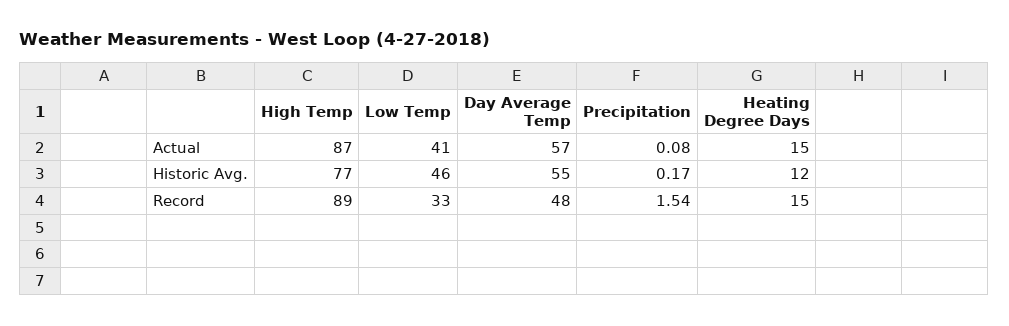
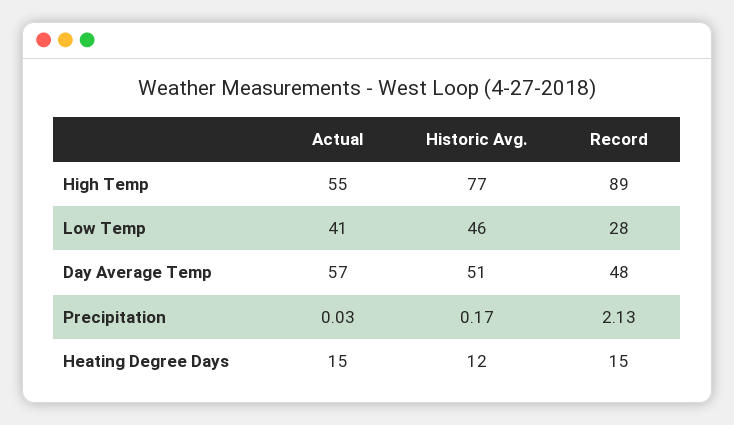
  {
    "High Temp": {
-     "Actual": 87,
+     "Actual": 55,
      "Historic Avg.": 77,
      "Record": 89
    },
    "Low Temp": {
      "Actual": 41,
      "Historic Avg.": 46,
-     "Record": 33
+     "Record": 28
    },
    "Day Average Temp": {
      "Actual": 57,
-     "Historic Avg.": 55,
+     "Historic Avg.": 51,
      "Record": 48
    },
    "Precipitation": {
-     "Actual": 0.08,
+     "Actual": 0.03,
      "Historic Avg.": 0.17,
-     "Record": 1.54
+     "Record": 2.13
    },
    "Heating Degree Days": {
      "Actual": 15,
      "Historic Avg.": 12,
      "Record": 15
    }
  }

